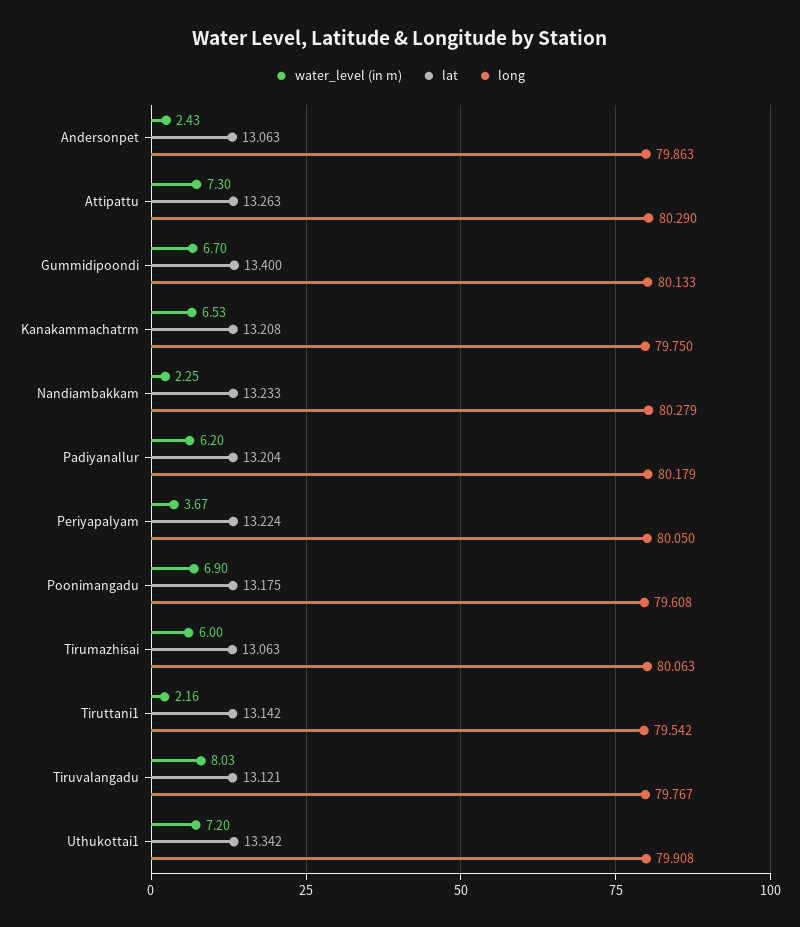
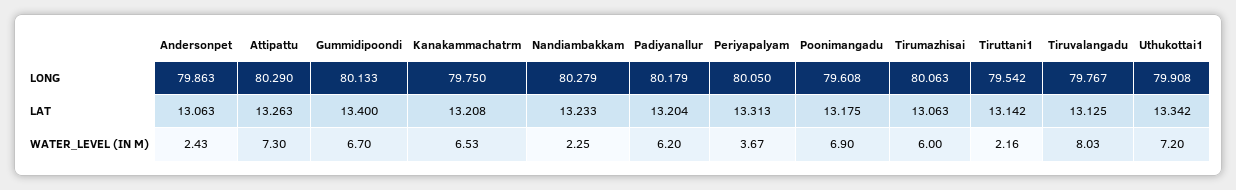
  {
    "water_level (in m)": {
      "Andersonpet": 2.43,
      "Attipattu": 7.3,
      "Gummidipoondi": 6.7,
      "Kanakammachatrm": 6.53,
      "Nandiambakkam": 2.25,
      "Padiyanallur": 6.2,
      "Periyapalyam": 3.67,
      "Poonimangadu": 6.9,
      "Tirumazhisai": 6,
      "Tiruttani1": 2.16,
      "Tiruvalangadu": 8.03,
      "Uthukottai1": 7.2
    },
    "lat": {
      "Andersonpet": 13.063,
      "Attipattu": 13.263,
      "Gummidipoondi": 13.4,
      "Kanakammachatrm": 13.208,
      "Nandiambakkam": 13.233,
      "Padiyanallur": 13.204,
-     "Periyapalyam": 13.224,
+     "Periyapalyam": 13.313,
      "Poonimangadu": 13.175,
      "Tirumazhisai": 13.063,
      "Tiruttani1": 13.142,
-     "Tiruvalangadu": 13.121,
+     "Tiruvalangadu": 13.125,
      "Uthukottai1": 13.342
    },
    "long": {
      "Andersonpet": 79.863,
      "Attipattu": 80.29,
      "Gummidipoondi": 80.133,
      "Kanakammachatrm": 79.75,
      "Nandiambakkam": 80.279,
      "Padiyanallur": 80.179,
      "Periyapalyam": 80.05,
      "Poonimangadu": 79.608,
      "Tirumazhisai": 80.063,
      "Tiruttani1": 79.542,
      "Tiruvalangadu": 79.767,
      "Uthukottai1": 79.908
    }
  }

